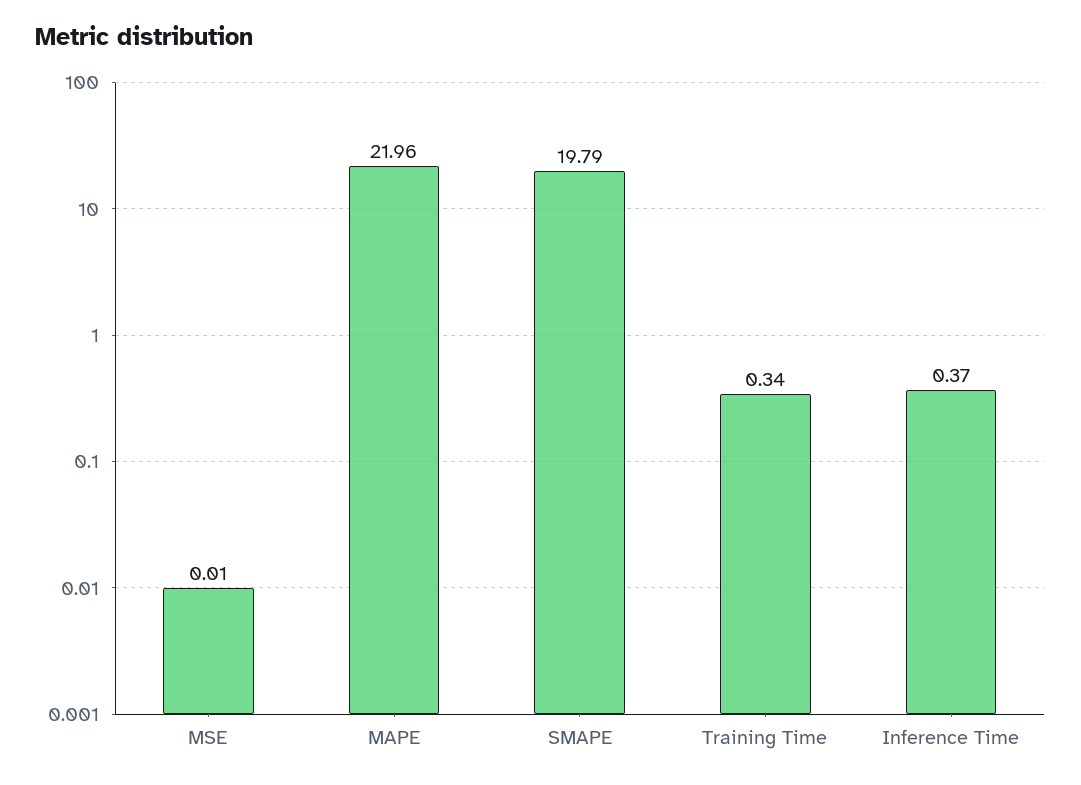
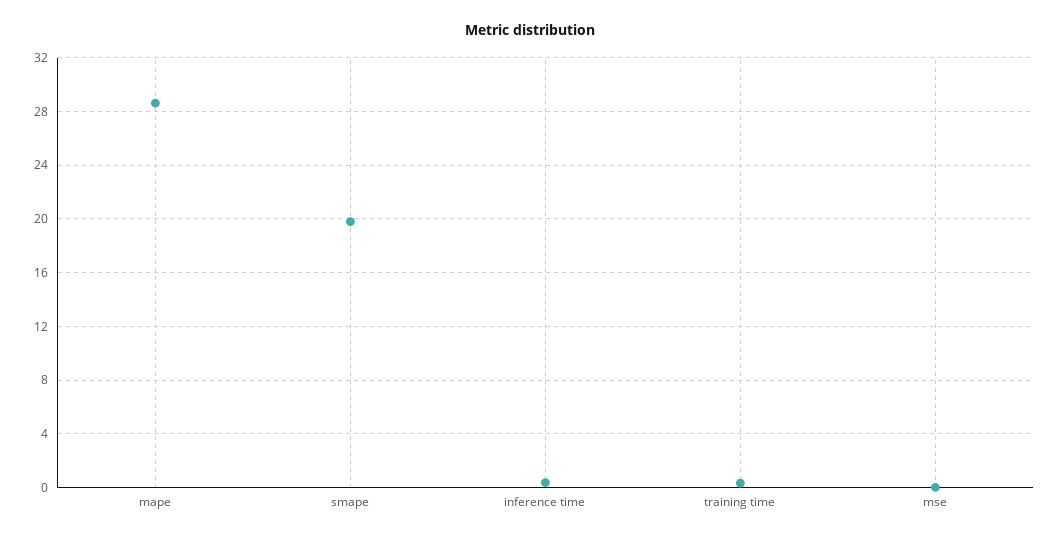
  {
    "MSE": 0.01,
-   "MAPE": 21.96,
+   "MAPE": 28.5,
    "SMAPE": 19.79,
    "Training Time": 0.34,
    "Inference Time": 0.37
  }

